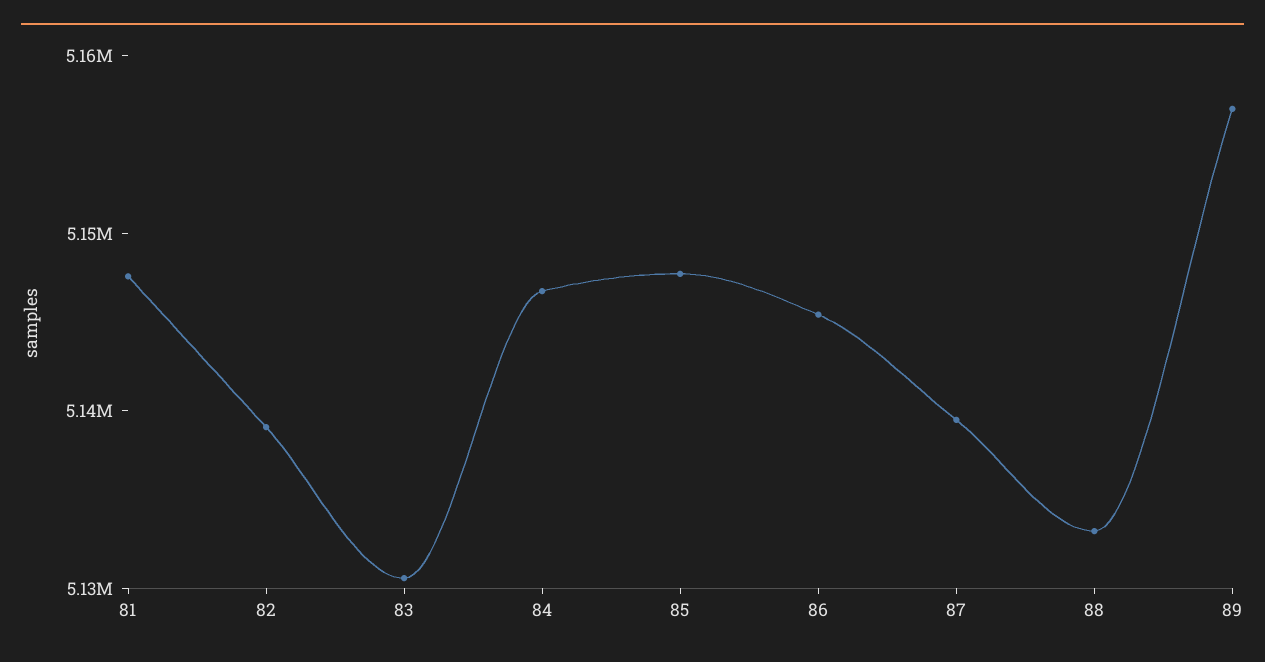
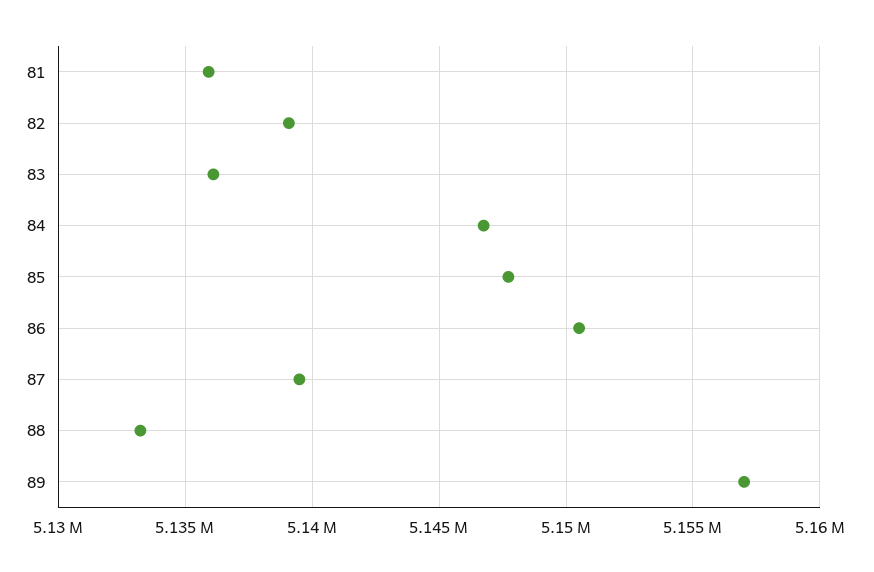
  {
-   "81": 5148000,
+   "81": 5136000,
    "82": 5139000,
-   "83": 5130000,
+   "83": 5136000,
    "84": 5147000,
    "85": 5147500,
-   "86": 5146000,
+   "86": 5150500,
    "87": 5139500,
    "88": 5133000,
    "89": 5157000
  }

